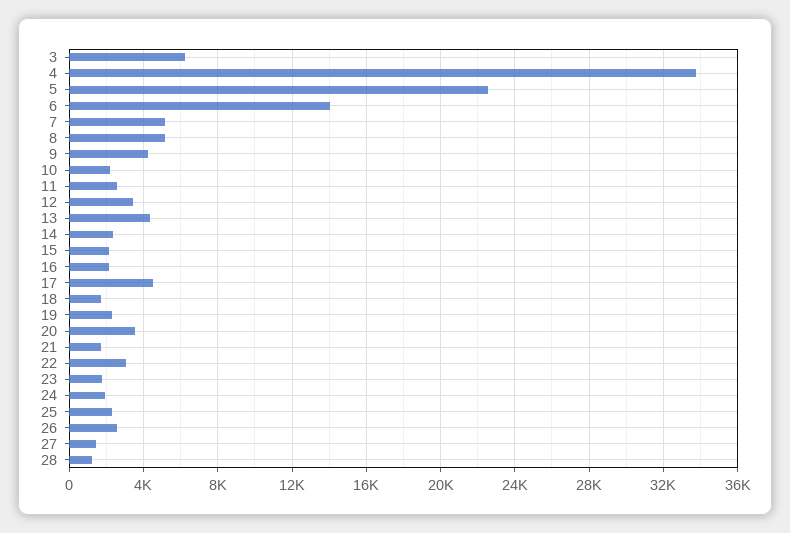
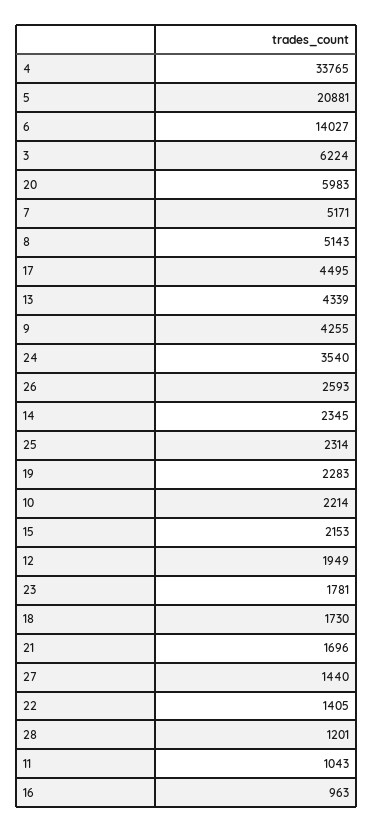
  {
    "3": 6224,
    "4": 33765,
-   "5": 22500,
+   "5": 20881,
    "6": 14027,
    "7": 5171,
    "8": 5143,
    "9": 4255,
    "10": 2214,
-   "11": 2500,
+   "11": 1043,
-   "12": 3500,
+   "12": 1949,
    "13": 4339,
    "14": 2345,
    "15": 2153,
-   "16": 2000,
+   "16": 963,
    "17": 4495,
    "18": 1730,
    "19": 2283,
-   "20": 3500,
+   "20": 5983,
    "21": 1696,
-   "22": 3000,
+   "22": 1405,
    "23": 1781,
-   "24": 2000,
+   "24": 3540,
    "25": 2314,
    "26": 2593,
    "27": 1440,
    "28": 1201
  }

